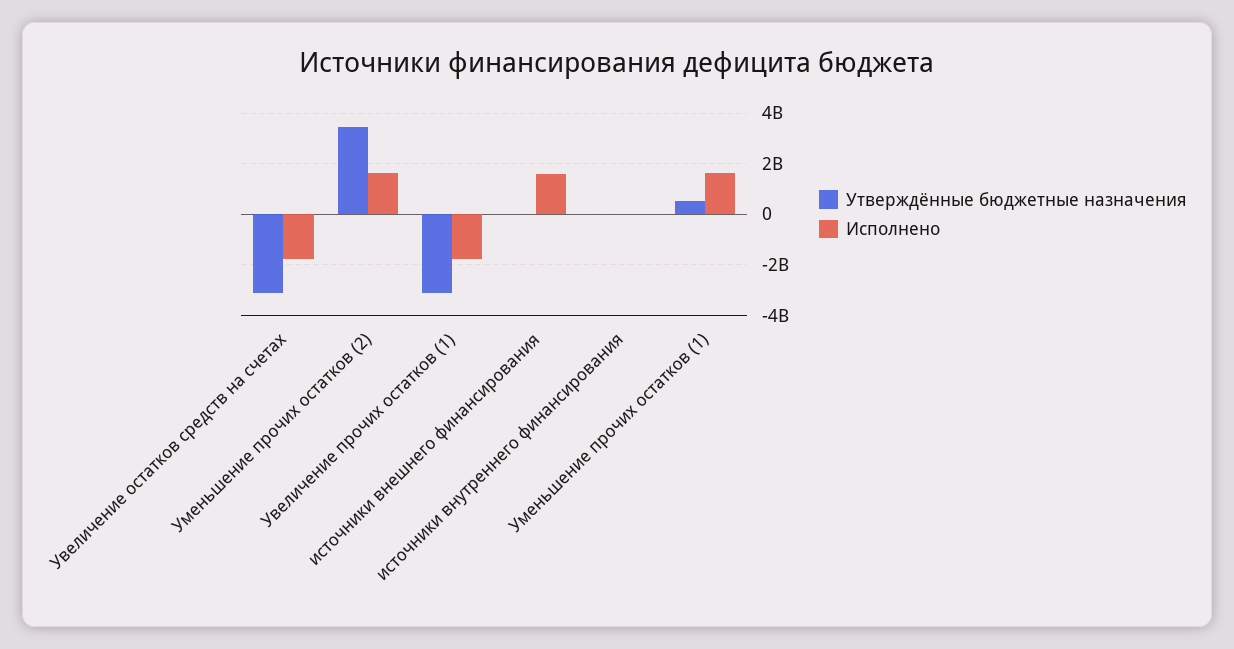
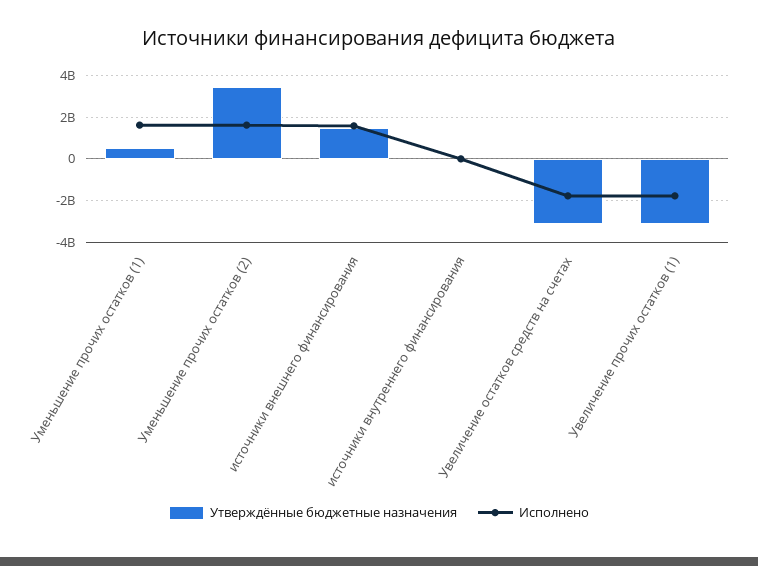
  {
    "Утверждённые бюджетные назначения": {
      "Увеличение остатков средств на счетах": -3250000000,
      "Уменьшение прочих остатков (2)": 3500000000,
      "Увеличение прочих остатков (1)": -3250000000,
-     "источники внешнего финансирования": 0,
+     "источники внешнего финансирования": 1500000000,
      "источники внутреннего финансирования": 0,
      "Уменьшение прочих остатков (1)": 500000000
    },
    "Исполнено": {
      "Увеличение остатков средств на счетах": -1750000000,
      "Уменьшение прочих остатков (2)": 1500000000,
      "Увеличение прочих остатков (1)": -1750000000,
      "источники внешнего финансирования": 1500000000,
      "источники внутреннего финансирования": 0,
      "Уменьшение прочих остатков (1)": 1500000000
    }
  }

